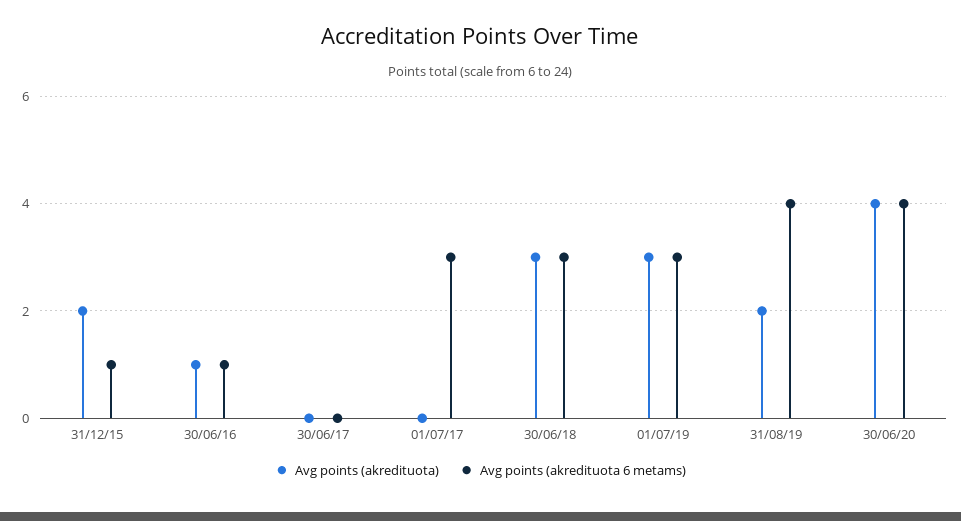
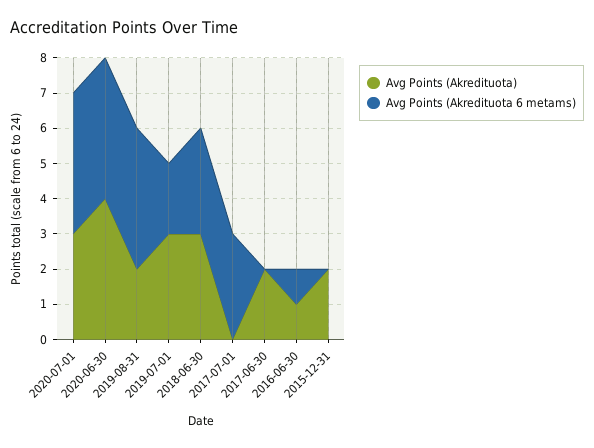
  {
    "Avg points (akredituota)": {
      "31/12/15": 2,
      "30/06/16": 1,
-     "30/06/17": 0,
+     "30/06/17": 2,
      "01/07/17": 0,
      "30/06/18": 3,
      "01/07/19": 3,
      "31/08/19": 2,
-     "30/06/20": 4
+     "30/06/20": 4,
+     "2020-07-01": 3
    },
    "Avg points (akredituota 6 metams)": {
-     "31/12/15": 1,
+     "31/12/15": 0,
      "30/06/16": 1,
      "30/06/17": 0,
      "01/07/17": 3,
      "30/06/18": 3,
-     "01/07/19": 3,
+     "01/07/19": 2,
      "31/08/19": 4,
-     "30/06/20": 4
+     "30/06/20": 4,
+     "2020-07-01": 4
    }
  }

